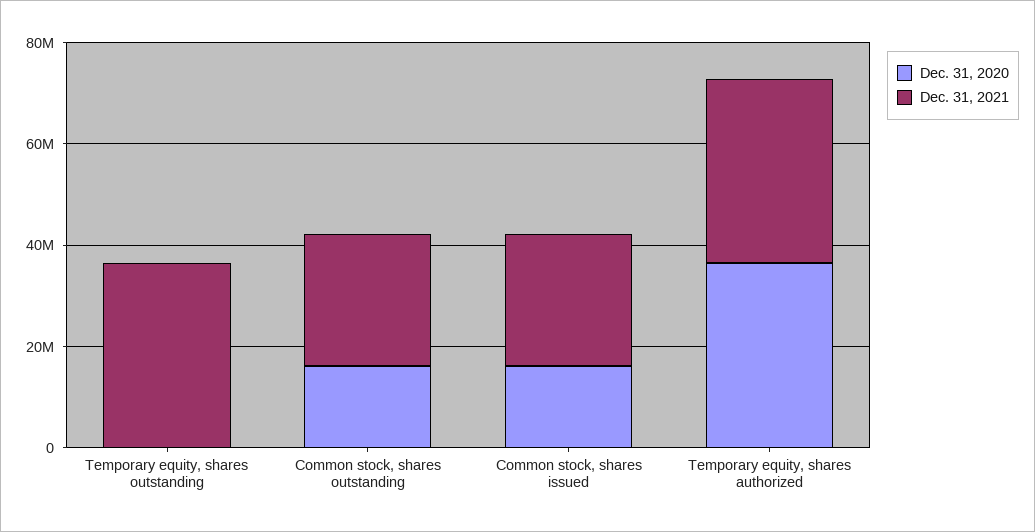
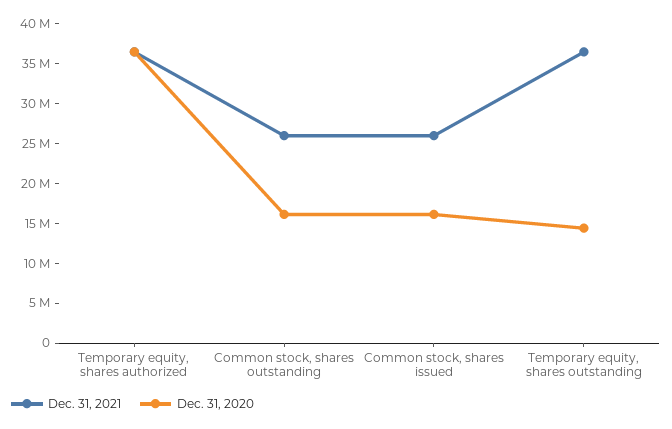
  {
    "Dec. 31, 2020": {
-     "Temporary equity, shares outstanding": 0,
+     "Temporary equity, shares outstanding": 15000000,
      "Common stock, shares outstanding": 15000000,
      "Common stock, shares issued": 15000000,
      "Temporary equity, shares authorized": 37500000
    },
    "Dec. 31, 2021": {
      "Temporary equity, shares outstanding": 37500000,
      "Common stock, shares outstanding": 25000000,
      "Common stock, shares issued": 25000000,
      "Temporary equity, shares authorized": 37500000
    }
  }

